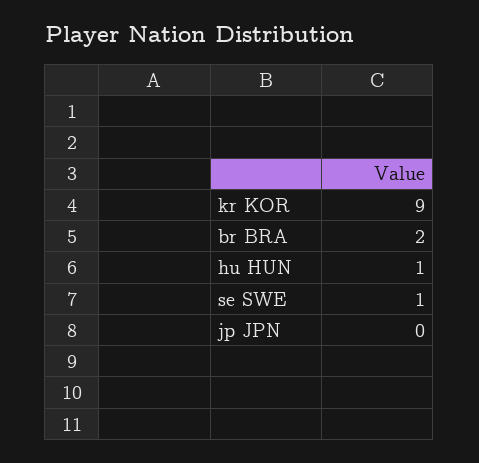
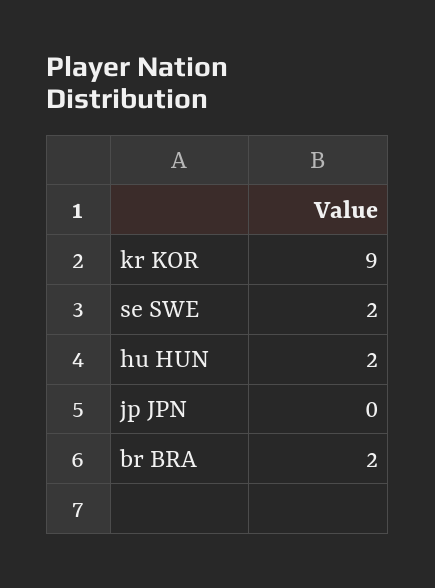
  {
    "kr KOR": 9,
    "br BRA": 2,
-   "hu HUN": 1,
+   "hu HUN": 2,
-   "se SWE": 1,
+   "se SWE": 2,
    "jp JPN": 0
  }

